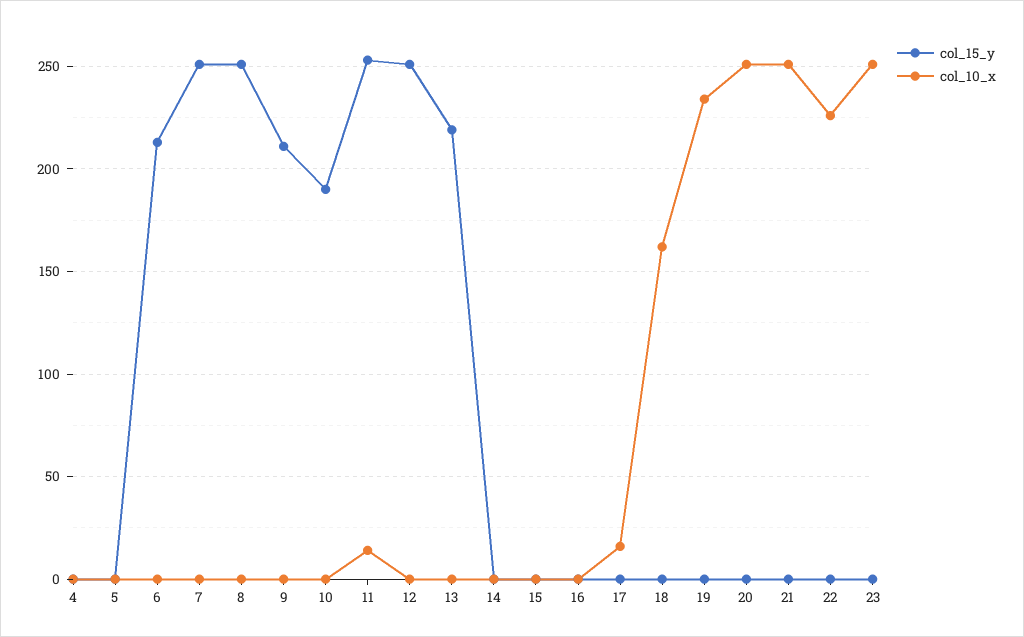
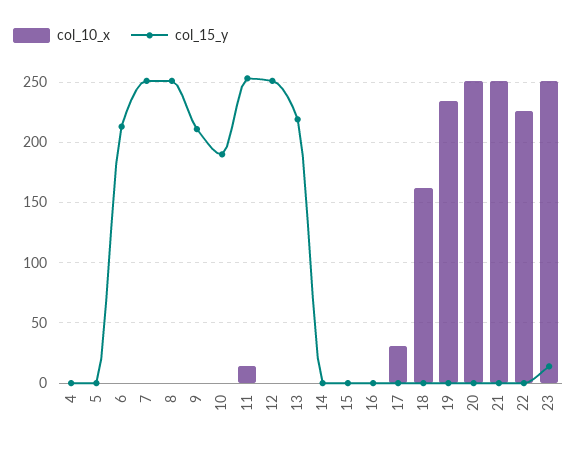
  {
    "col_15_y": {
      "4": 0,
      "5": 0,
      "6": 215,
      "7": 250,
      "8": 250,
      "9": 210,
      "10": 190,
      "11": 255,
      "12": 250,
      "13": 220,
      "14": 0,
      "15": 0,
      "16": 0,
      "17": 0,
      "18": 0,
      "19": 0,
      "20": 0,
      "21": 0,
      "22": 0,
-     "23": 0
+     "23": 15
    },
    "col_10_x": {
      "4": 0,
      "5": 0,
      "6": 0,
      "7": 0,
      "8": 0,
      "9": 0,
      "10": 0,
      "11": 15,
      "12": 0,
      "13": 0,
      "14": 0,
      "15": 0,
      "16": 0,
-     "17": 15,
+     "17": 30,
      "18": 160,
      "19": 235,
      "20": 250,
      "21": 250,
      "22": 225,
      "23": 250
    }
  }

